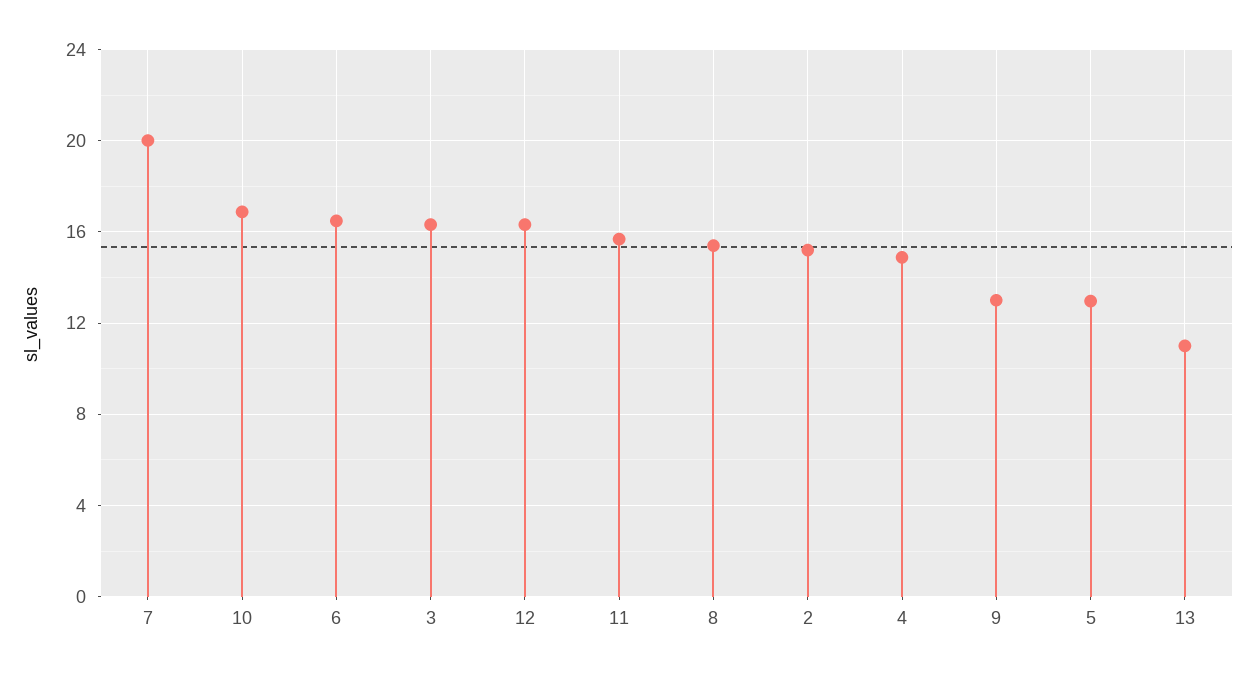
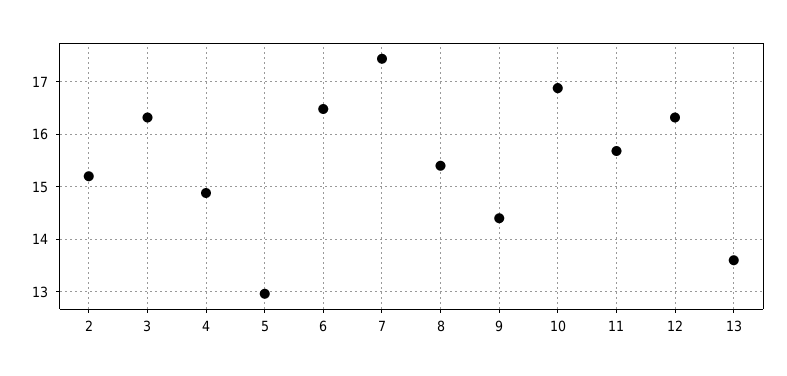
  {
-   "7": 20,
+   "7": 17.4,
    "10": 16.8,
    "6": 16.4,
    "3": 16.4,
    "12": 16.4,
    "11": 15.6,
    "8": 15.4,
    "2": 15.2,
    "4": 14.8,
-   "9": 13,
+   "9": 14.4,
    "5": 13,
-   "13": 11
+   "13": 13.6
  }

